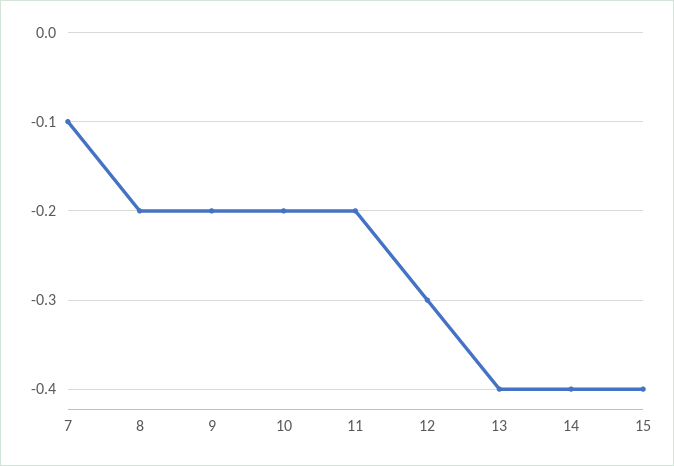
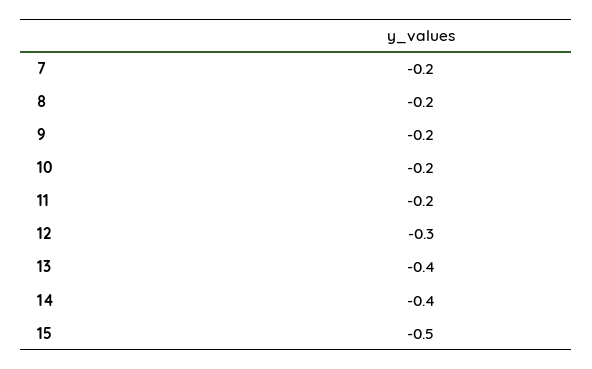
  {
-   "7": -0.1,
+   "7": -0.2,
    "8": -0.2,
    "9": -0.2,
    "10": -0.2,
    "11": -0.2,
    "12": -0.3,
    "13": -0.4,
    "14": -0.4,
-   "15": -0.4
+   "15": -0.5
  }

